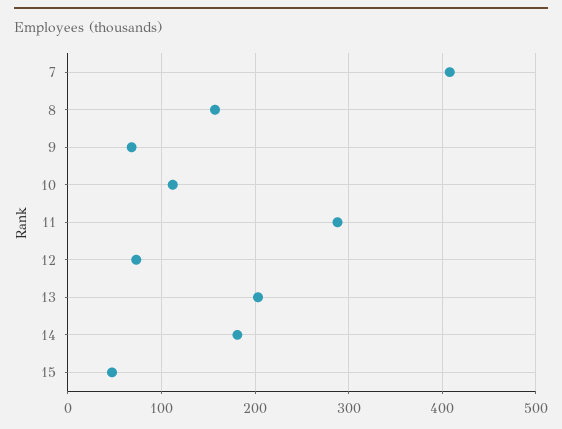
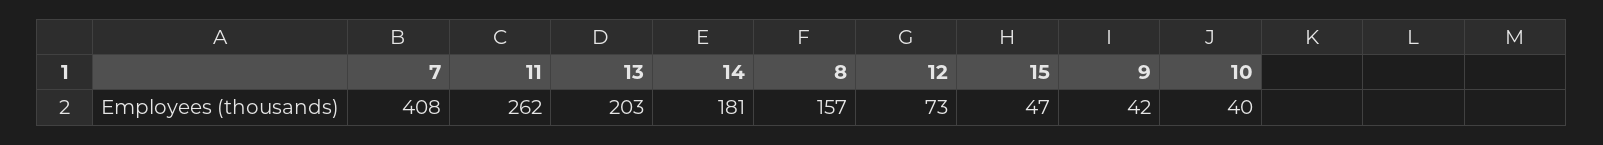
  {
    "7": 408,
    "8": 157,
-   "9": 70,
+   "9": 42,
-   "10": 110,
+   "10": 40,
-   "11": 290,
+   "11": 262,
    "12": 73,
    "13": 203,
    "14": 181,
    "15": 47
  }

